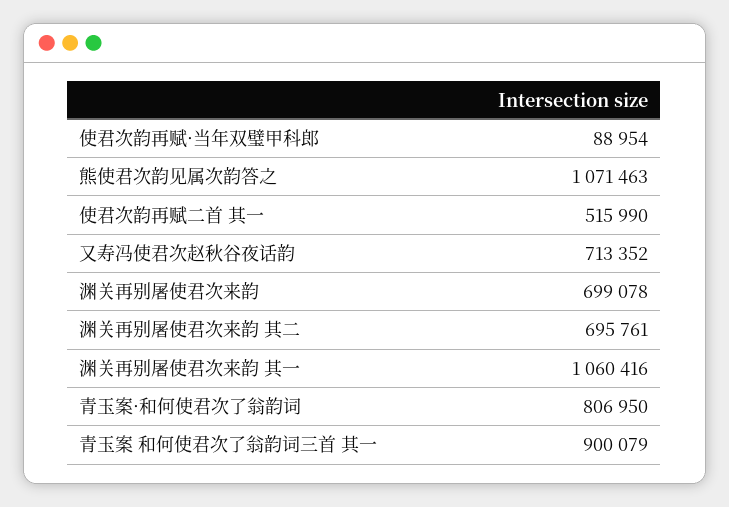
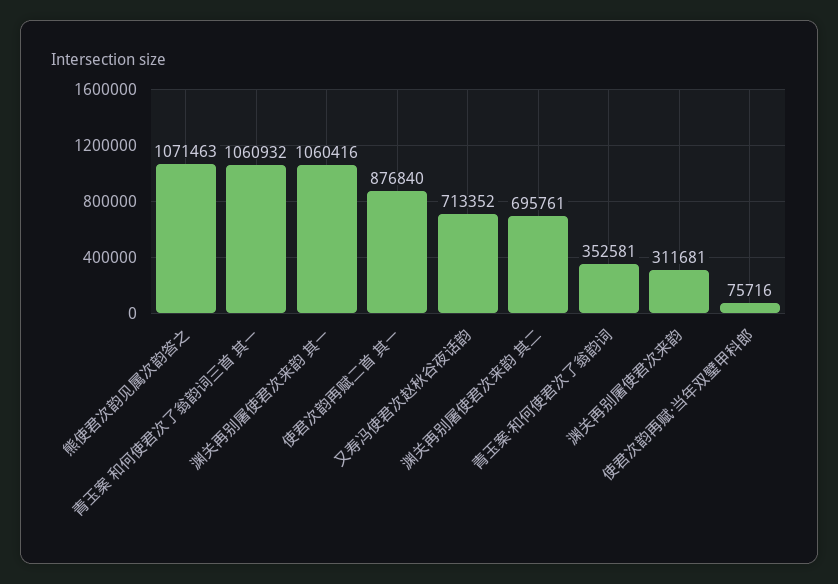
  {
-   "使君次韵再赋·当年双璧甲科郎": 88954,
+   "使君次韵再赋·当年双璧甲科郎": 75716,
    "熊使君次韵见属次韵答之": 1071463,
-   "使君次韵再赋二首 其一": 515990,
+   "使君次韵再赋二首 其一": 876840,
    "又寿冯使君次赵秋谷夜话韵": 713352,
-   "渊关再别屠使君次来韵": 699078,
+   "渊关再别屠使君次来韵": 311681,
    "渊关再别屠使君次来韵 其二": 695761,
    "渊关再别屠使君次来韵 其一": 1060416,
-   "青玉案·和何使君次了翁韵词": 806950,
+   "青玉案·和何使君次了翁韵词": 352581,
-   "青玉案 和何使君次了翁韵词三首 其一": 900079
+   "青玉案 和何使君次了翁韵词三首 其一": 1060932
  }

